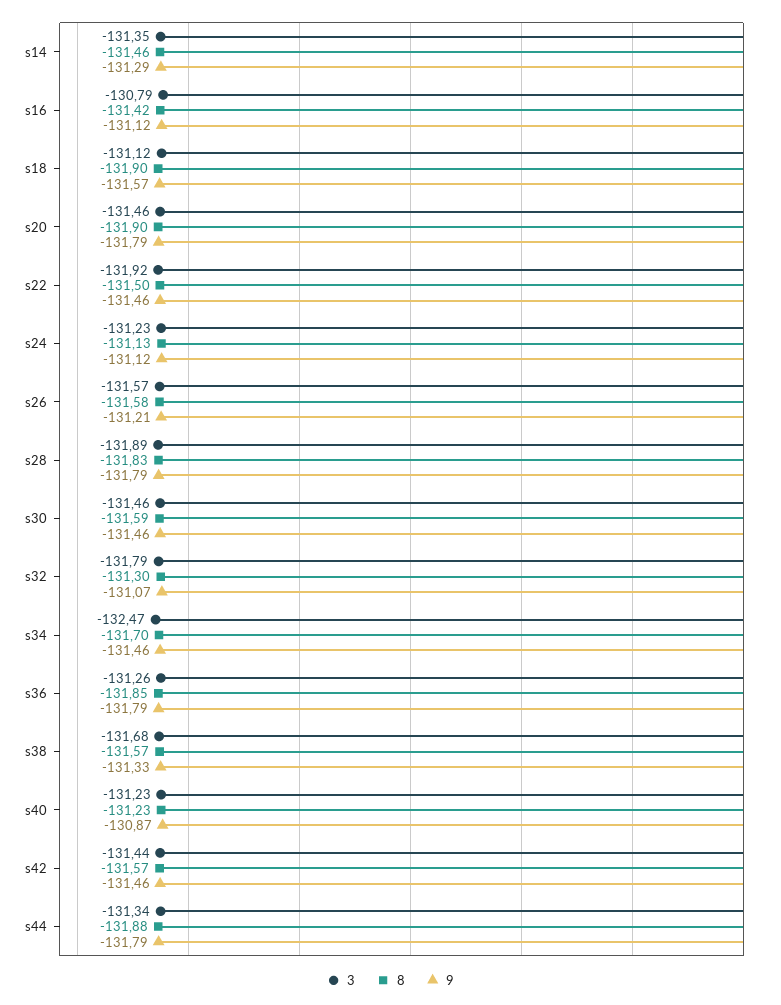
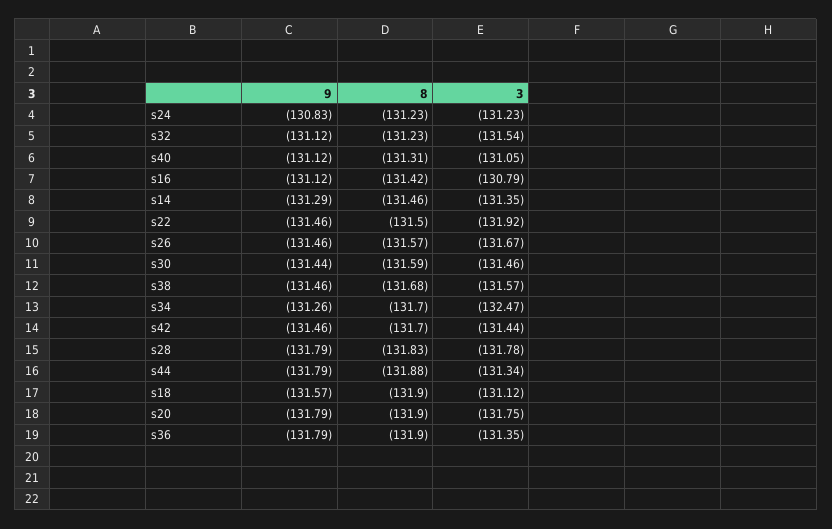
  {
    "3": {
      "s14": -131.35,
      "s16": -130.79,
      "s18": -131.12,
-     "s20": -131.46,
+     "s20": -131.75,
      "s22": -131.92,
      "s24": -131.23,
-     "s26": -131.57,
+     "s26": -131.67,
-     "s28": -131.89,
+     "s28": -131.78,
      "s30": -131.46,
-     "s32": -131.79,
+     "s32": -131.54,
      "s34": -132.47,
-     "s36": -131.26,
+     "s36": -131.35,
-     "s38": -131.68,
+     "s38": -131.57,
-     "s40": -131.23,
+     "s40": -131.05,
      "s42": -131.44,
      "s44": -131.34
    },
    "8": {
      "s14": -131.46,
      "s16": -131.42,
      "s18": -131.9,
      "s20": -131.9,
      "s22": -131.5,
-     "s24": -131.13,
+     "s24": -131.23,
-     "s26": -131.58,
+     "s26": -131.57,
      "s28": -131.83,
      "s30": -131.59,
-     "s32": -131.3,
+     "s32": -131.23,
      "s34": -131.7,
-     "s36": -131.85,
+     "s36": -131.9,
-     "s38": -131.57,
+     "s38": -131.68,
-     "s40": -131.23,
+     "s40": -131.31,
-     "s42": -131.57,
+     "s42": -131.7,
      "s44": -131.88
    },
    "9": {
      "s14": -131.29,
      "s16": -131.12,
      "s18": -131.57,
      "s20": -131.79,
      "s22": -131.46,
-     "s24": -131.12,
+     "s24": -130.83,
-     "s26": -131.21,
+     "s26": -131.46,
      "s28": -131.79,
-     "s30": -131.46,
+     "s30": -131.44,
-     "s32": -131.07,
+     "s32": -131.12,
-     "s34": -131.46,
+     "s34": -131.26,
      "s36": -131.79,
-     "s38": -131.33,
+     "s38": -131.46,
-     "s40": -130.87,
+     "s40": -131.12,
      "s42": -131.46,
      "s44": -131.79
    }
  }

